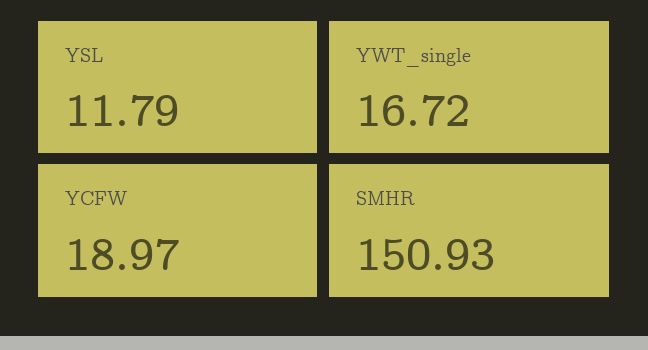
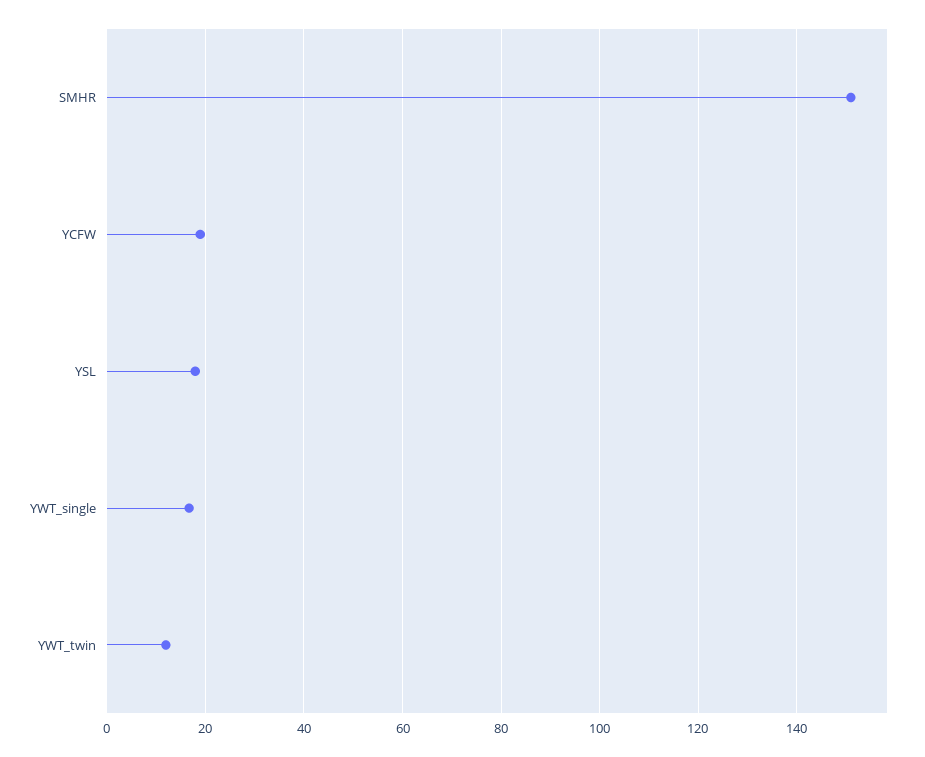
  {
-   "YSL": 11.79,
+   "YSL": 18,
    "YWT_single": 16.72,
    "YCFW": 18.97,
-   "SMHR": 150.93
+   "SMHR": 150.93,
+   "YWT_twin": 12
  }

